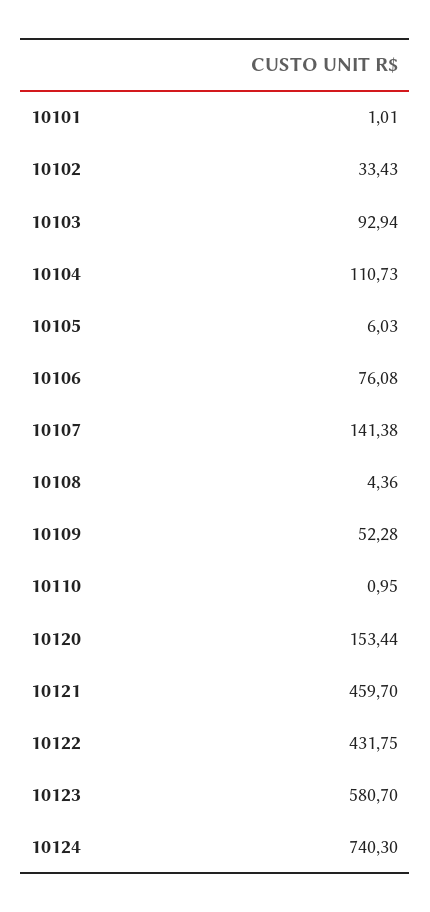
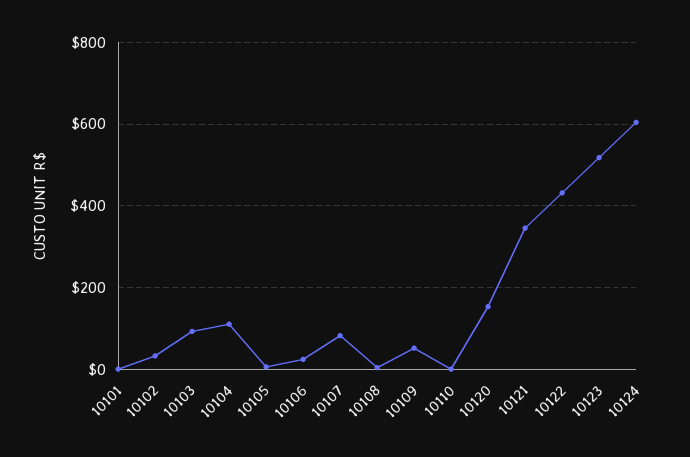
  {
    "10101": 1.01,
    "10102": 33.43,
    "10103": 92.94,
    "10104": 110.73,
    "10105": 6.03,
-   "10106": 76.08,
+   "10106": 20,
-   "10107": 141.38,
+   "10107": 80,
    "10108": 4.36,
    "10109": 52.28,
    "10110": 0.95,
    "10120": 153.44,
-   "10121": 459.7,
+   "10121": 340,
    "10122": 431.75,
-   "10123": 580.7,
+   "10123": 520,
-   "10124": 740.3
+   "10124": 600
  }

